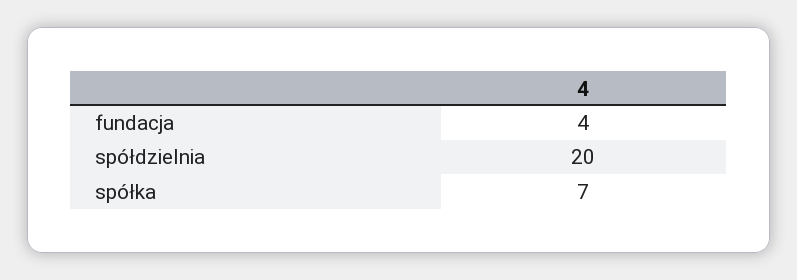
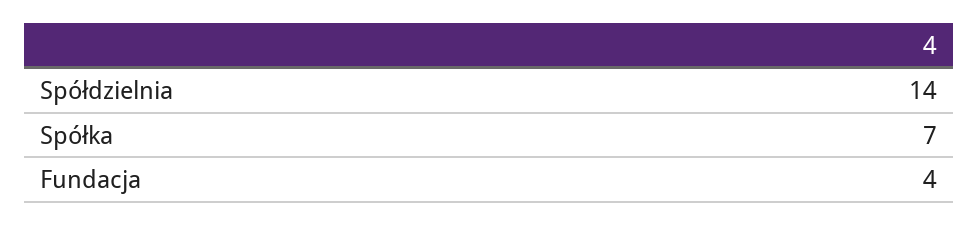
  {
    "fundacja": 4,
-   "spółdzielnia": 20,
+   "spółdzielnia": 14,
    "spółka": 7
  }

